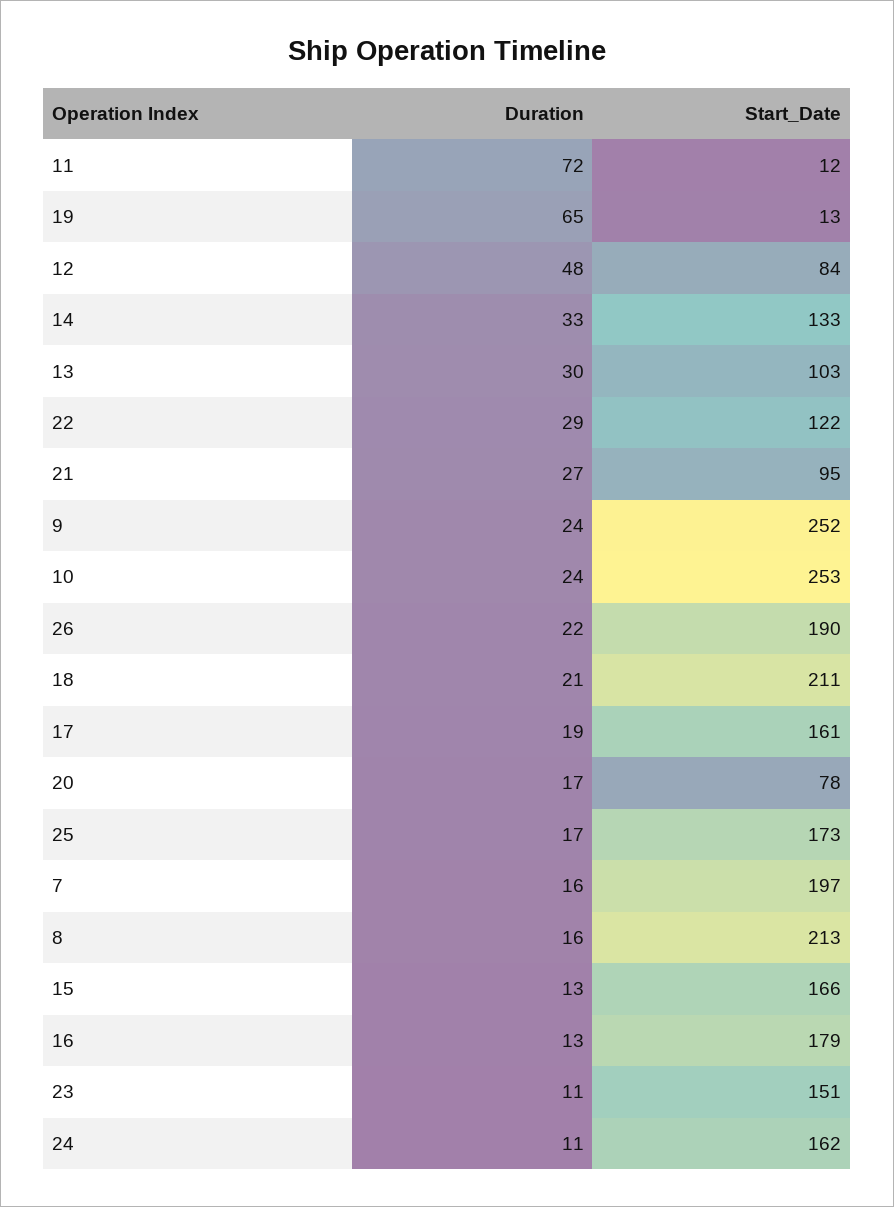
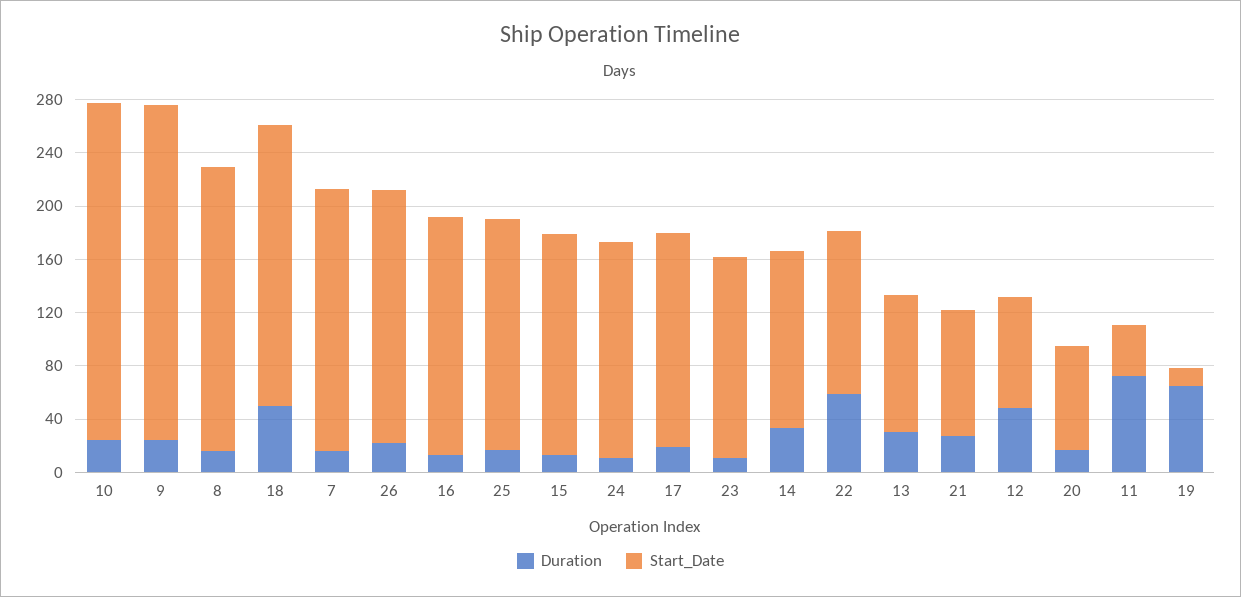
  {
    "Duration": {
      "11": 72,
      "19": 65,
      "12": 48,
      "14": 33,
      "13": 30,
-     "22": 29,
+     "22": 60,
      "21": 27,
      "9": 24,
      "10": 24,
      "26": 22,
-     "18": 21,
+     "18": 50,
      "17": 19,
      "20": 17,
      "25": 17,
      "7": 16,
      "8": 16,
      "15": 13,
      "16": 13,
      "23": 11,
      "24": 11
    },
    "Start_Date": {
-     "11": 12,
+     "11": 40,
      "19": 13,
      "12": 84,
      "14": 133,
      "13": 103,
      "22": 122,
      "21": 95,
      "9": 252,
      "10": 253,
      "26": 190,
      "18": 211,
      "17": 161,
      "20": 78,
      "25": 173,
      "7": 197,
      "8": 213,
      "15": 166,
      "16": 179,
      "23": 151,
      "24": 162
    }
  }

